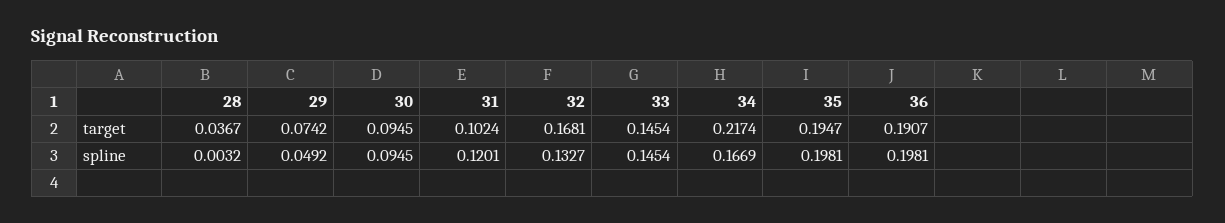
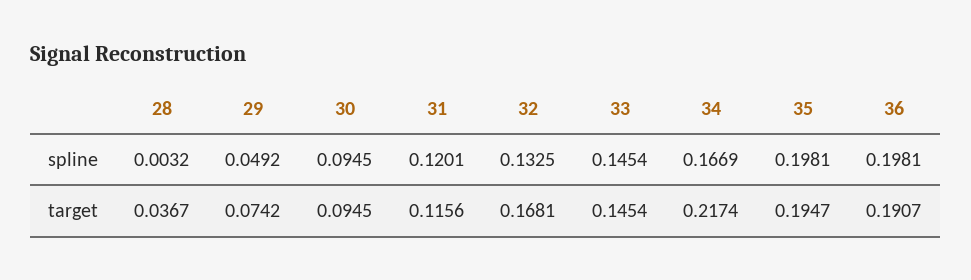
  {
    "28": {
      "target": 0.0367,
      "spline": 0.0032
    },
    "29": {
      "target": 0.0742,
      "spline": 0.0492
    },
    "30": {
      "target": 0.0945,
      "spline": 0.0945
    },
    "31": {
-     "target": 0.1024,
+     "target": 0.1156,
      "spline": 0.1201
    },
    "32": {
      "target": 0.1681,
-     "spline": 0.1327
+     "spline": 0.1325
    },
    "33": {
      "target": 0.1454,
      "spline": 0.1454
    },
    "34": {
      "target": 0.2174,
      "spline": 0.1669
    },
    "35": {
      "target": 0.1947,
      "spline": 0.1981
    },
    "36": {
      "target": 0.1907,
      "spline": 0.1981
    }
  }

